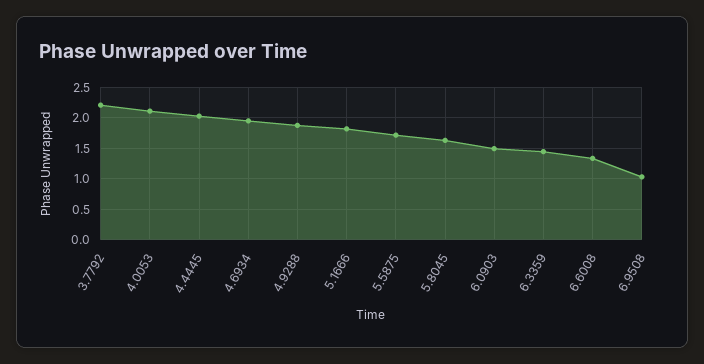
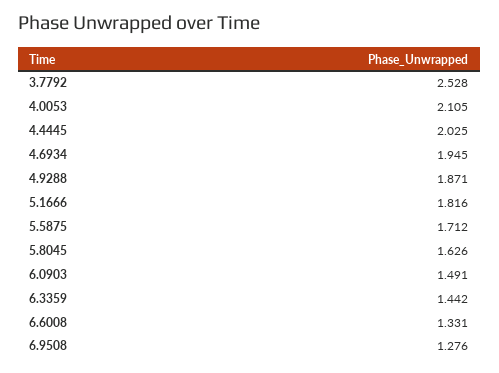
  {
-   "3.7792": 2.2,
+   "3.7792": 2.528,
    "4.0053": 2.105,
    "4.4445": 2.025,
    "4.6934": 1.945,
    "4.9288": 1.871,
    "5.1666": 1.816,
    "5.5875": 1.712,
    "5.8045": 1.626,
    "6.0903": 1.491,
    "6.3359": 1.442,
    "6.6008": 1.331,
-   "6.9508": 1
+   "6.9508": 1.276
  }

